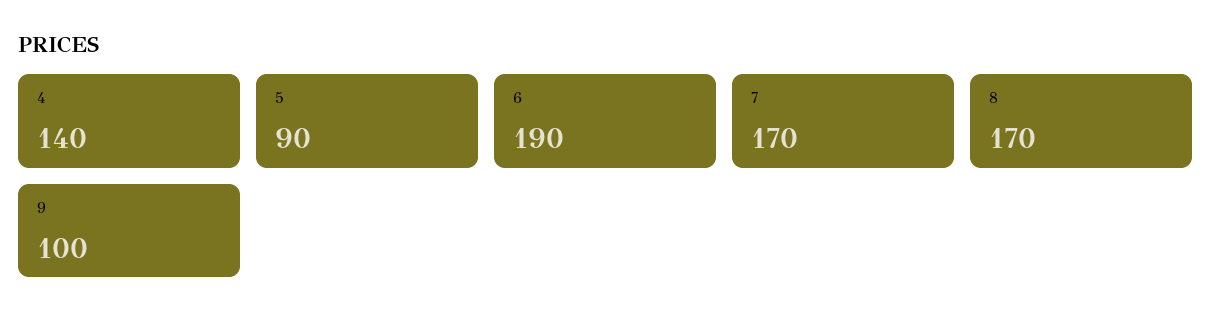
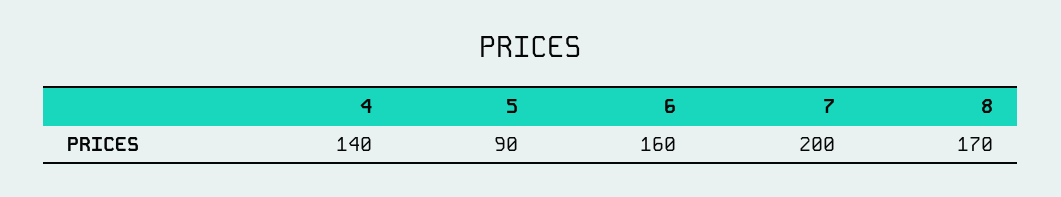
  {
    "4": 140,
    "5": 90,
-   "6": 190,
+   "6": 160,
-   "7": 170,
+   "7": 200,
-   "8": 170,
+   "8": 170
-   "9": 100
  }

